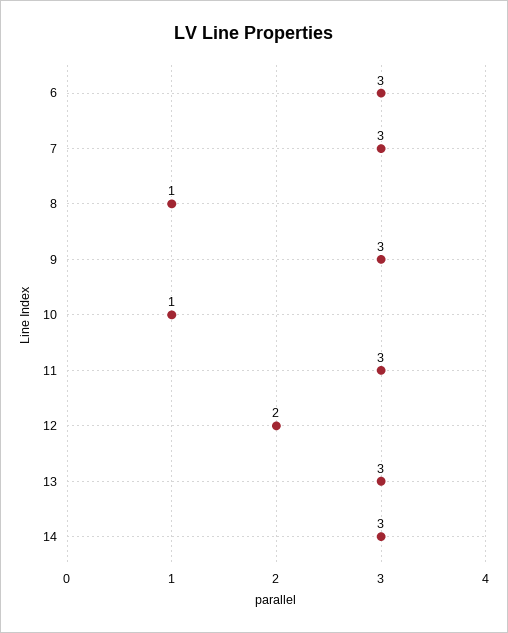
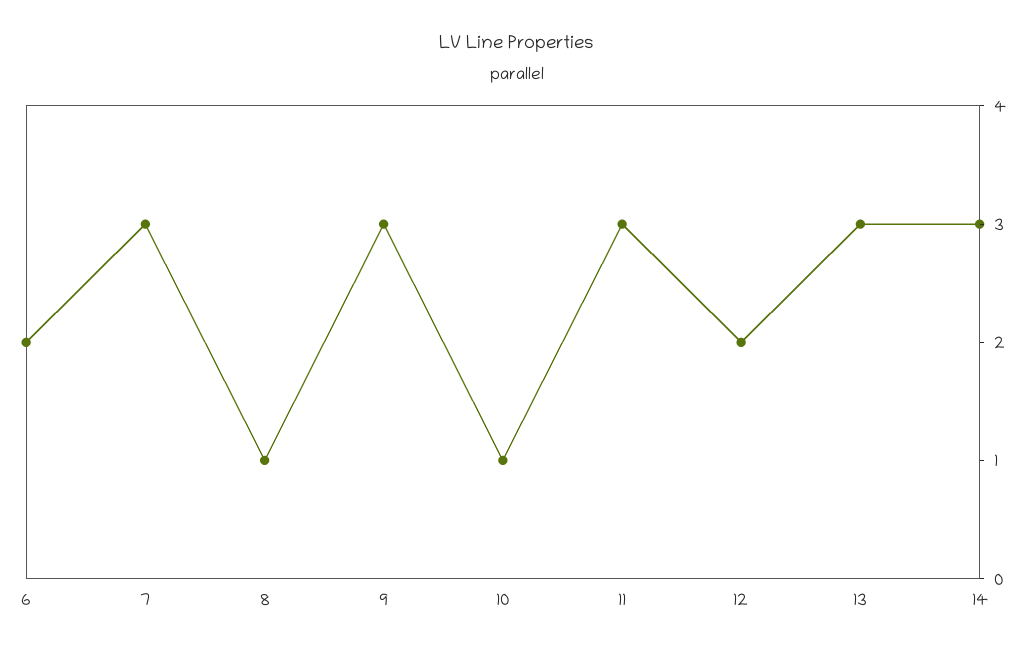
  {
-   "6": 3,
+   "6": 2,
    "7": 3,
    "8": 1,
    "9": 3,
    "10": 1,
    "11": 3,
    "12": 2,
    "13": 3,
    "14": 3
  }

